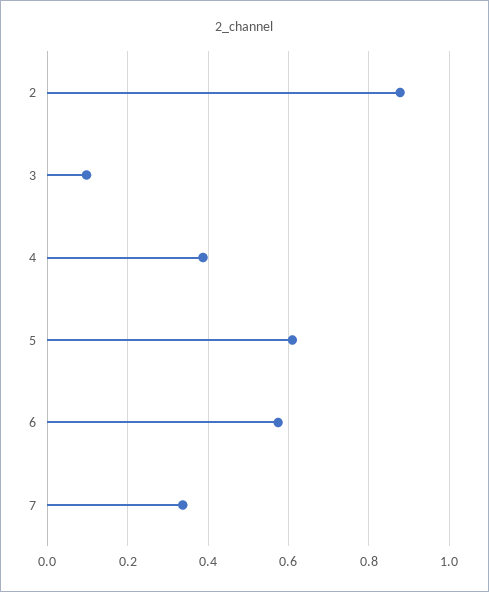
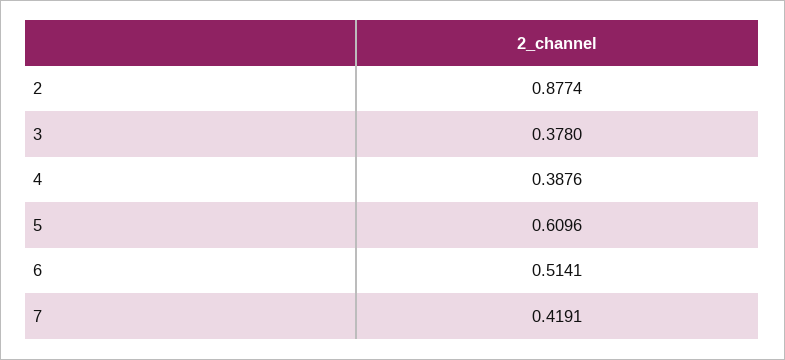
  {
    "2": 0.8774,
-   "3": 0.1,
+   "3": 0.378,
    "4": 0.3876,
    "5": 0.6096,
-   "6": 0.58,
+   "6": 0.5141,
-   "7": 0.34
+   "7": 0.4191
  }

